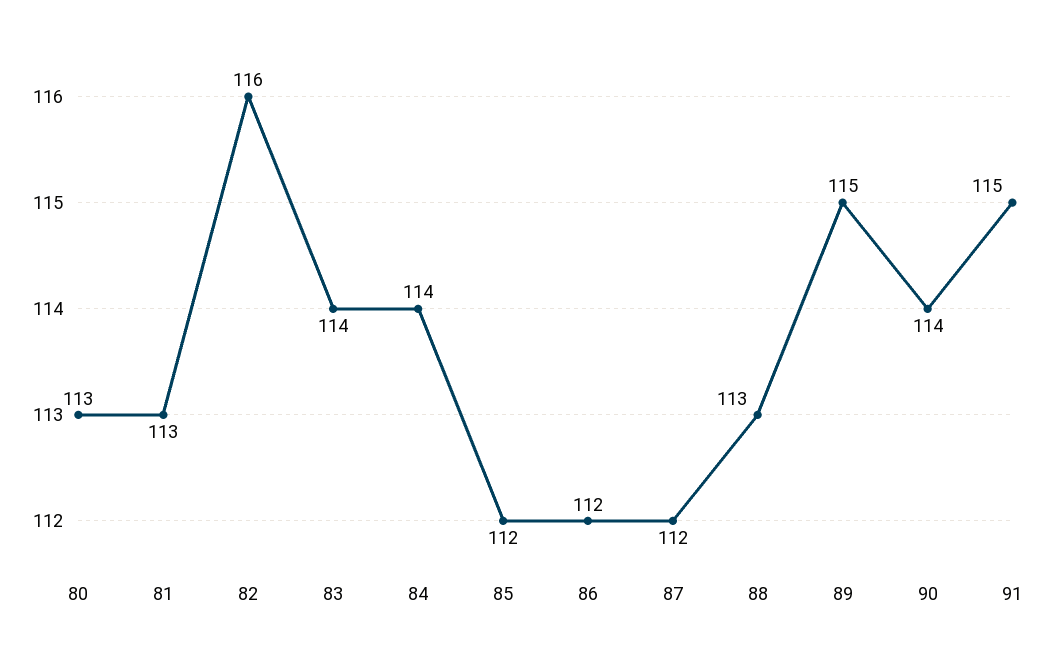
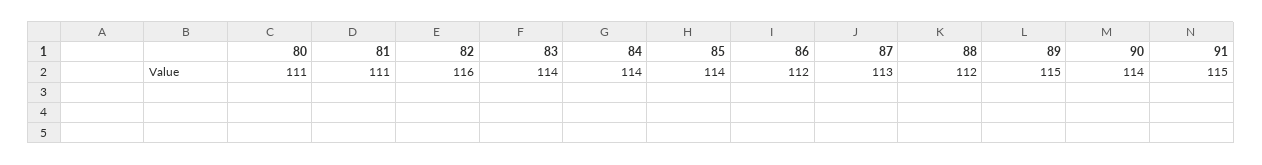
  {
-   "80": 113,
+   "80": 111,
-   "81": 113,
+   "81": 111,
    "82": 116,
    "83": 114,
    "84": 114,
-   "85": 112,
+   "85": 114,
    "86": 112,
-   "87": 112,
+   "87": 113,
-   "88": 113,
+   "88": 112,
    "89": 115,
    "90": 114,
    "91": 115
  }

